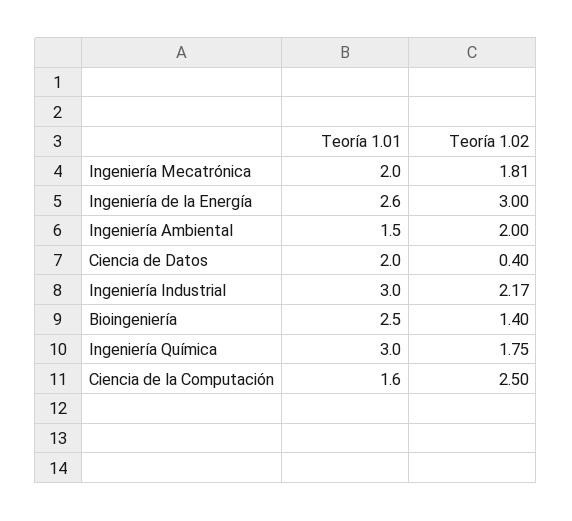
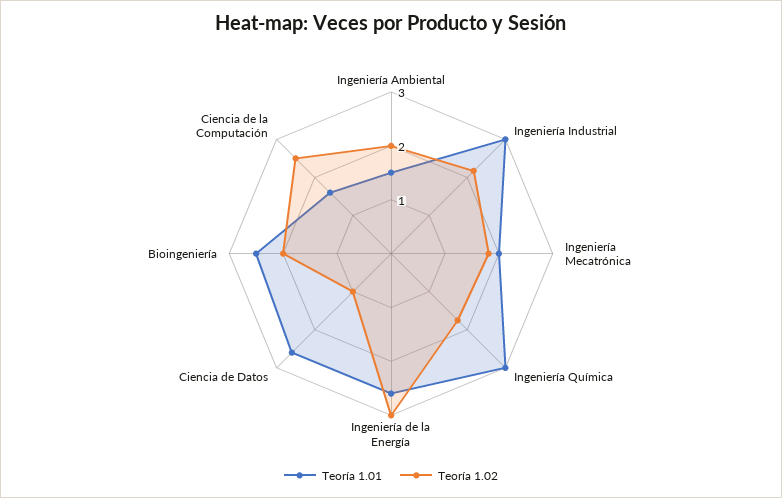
  {
    "Teoría 1.01": {
      "Ingeniería Mecatrónica": 2,
      "Ingeniería de la Energía": 2.6,
      "Ingeniería Ambiental": 1.5,
-     "Ciencia de Datos": 2,
+     "Ciencia de Datos": 2.6,
      "Ingeniería Industrial": 3,
      "Bioingeniería": 2.5,
      "Ingeniería Química": 3,
      "Ciencia de la Computación": 1.6
    },
    "Teoría 1.02": {
      "Ingeniería Mecatrónica": 1.81,
      "Ingeniería de la Energía": 3,
      "Ingeniería Ambiental": 2,
-     "Ciencia de Datos": 0.4,
+     "Ciencia de Datos": 1,
      "Ingeniería Industrial": 2.17,
-     "Bioingeniería": 1.4,
+     "Bioingeniería": 2,
      "Ingeniería Química": 1.75,
      "Ciencia de la Computación": 2.5
    }
  }

